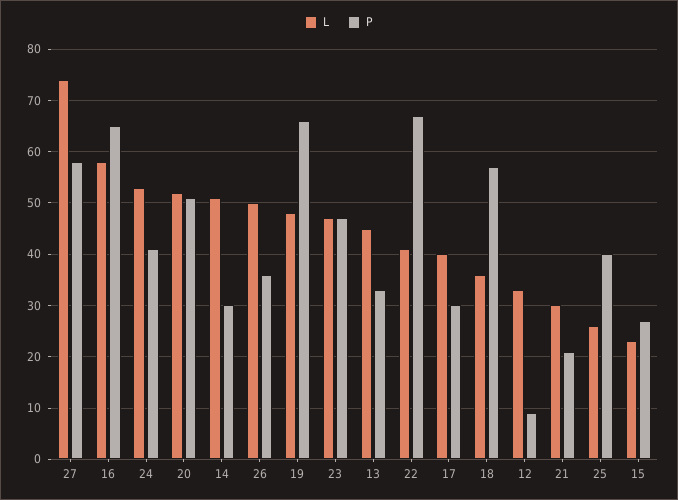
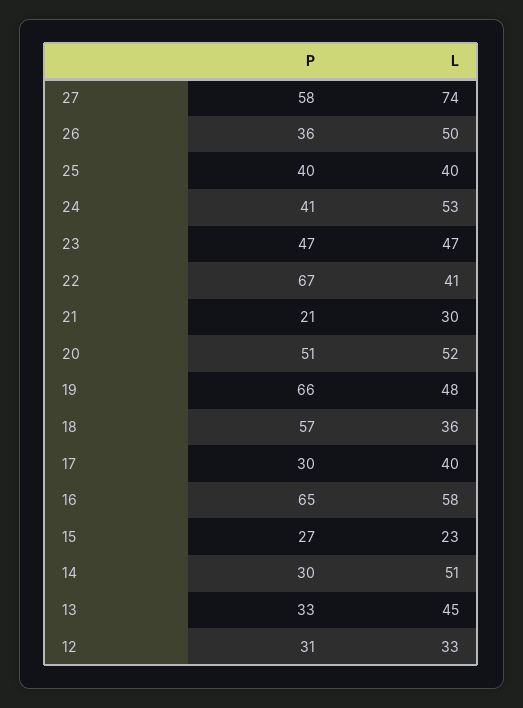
  {
    "L": {
      "27": 74,
      "16": 58,
      "24": 53,
      "20": 52,
      "14": 51,
      "26": 50,
      "19": 48,
      "23": 47,
      "13": 45,
      "22": 41,
      "17": 40,
      "18": 36,
      "12": 33,
      "21": 30,
-     "25": 25,
+     "25": 40,
      "15": 23
    },
    "P": {
      "27": 58,
      "16": 65,
      "24": 41,
      "20": 51,
      "14": 30,
      "26": 36,
      "19": 66,
      "23": 47,
      "13": 33,
      "22": 67,
      "17": 30,
      "18": 57,
-     "12": 10,
+     "12": 31,
      "21": 21,
      "25": 40,
      "15": 27
    }
  }

